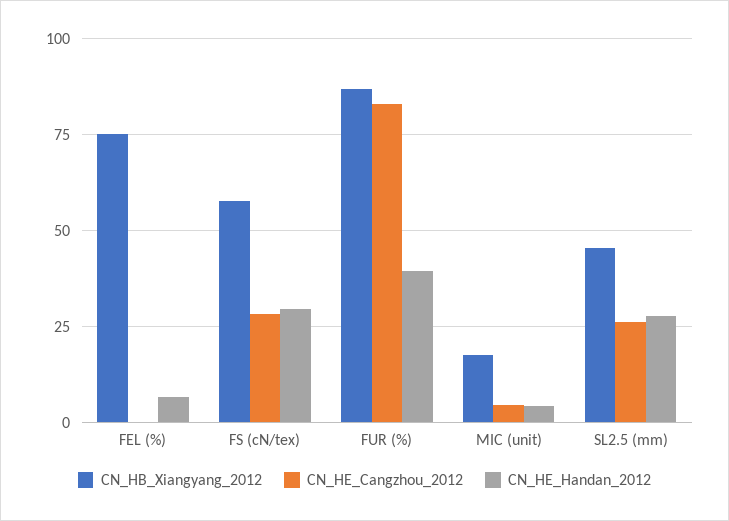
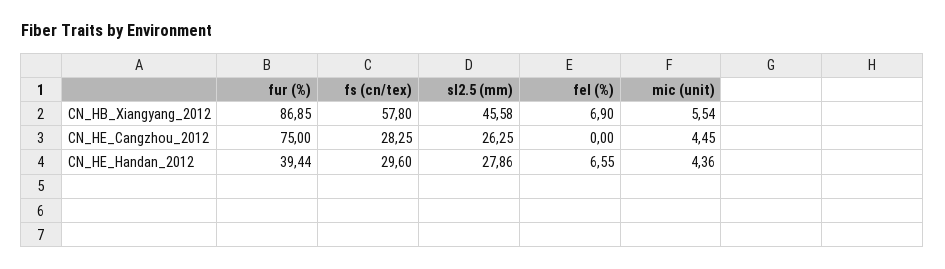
  {
    "CN_HB_Xiangyang_2012": {
-     "FEL (%)": 75,
+     "FEL (%)": 6.9,
      "FS (cN/tex)": 57.8,
      "FUR (%)": 86.85,
-     "MIC (unit)": 17.5,
+     "MIC (unit)": 5.54,
      "SL2.5 (mm)": 45.58
    },
    "CN_HE_Cangzhou_2012": {
      "FEL (%)": 0,
      "FS (cN/tex)": 28.25,
-     "FUR (%)": 82.5,
+     "FUR (%)": 75,
      "MIC (unit)": 4.45,
      "SL2.5 (mm)": 26.25
    },
    "CN_HE_Handan_2012": {
      "FEL (%)": 6.55,
      "FS (cN/tex)": 29.6,
      "FUR (%)": 39.44,
      "MIC (unit)": 4.36,
      "SL2.5 (mm)": 27.86
    }
  }

